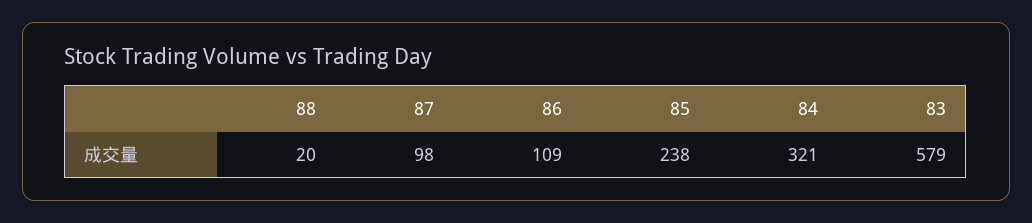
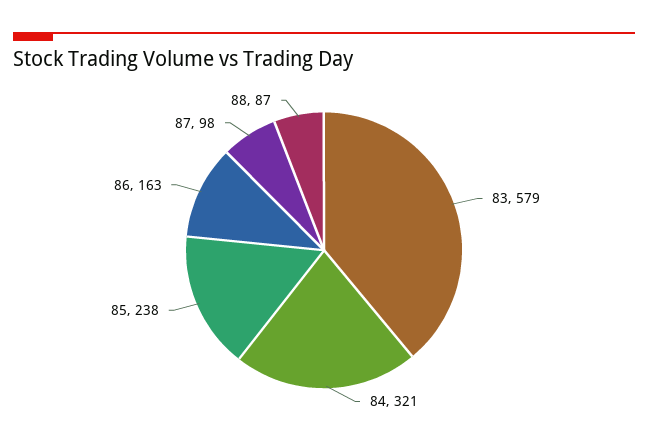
  {
-   "88": 20,
+   "88": 87,
    "87": 98,
-   "86": 109,
+   "86": 163,
    "85": 238,
    "84": 321,
    "83": 579
  }

